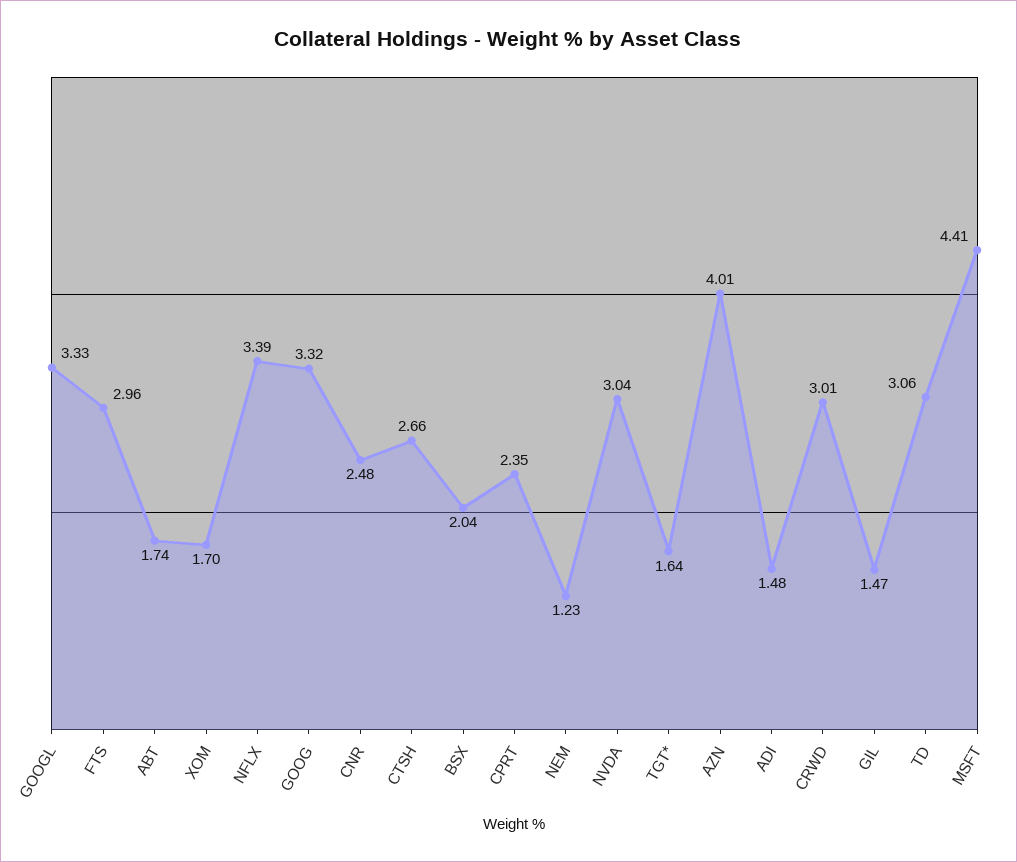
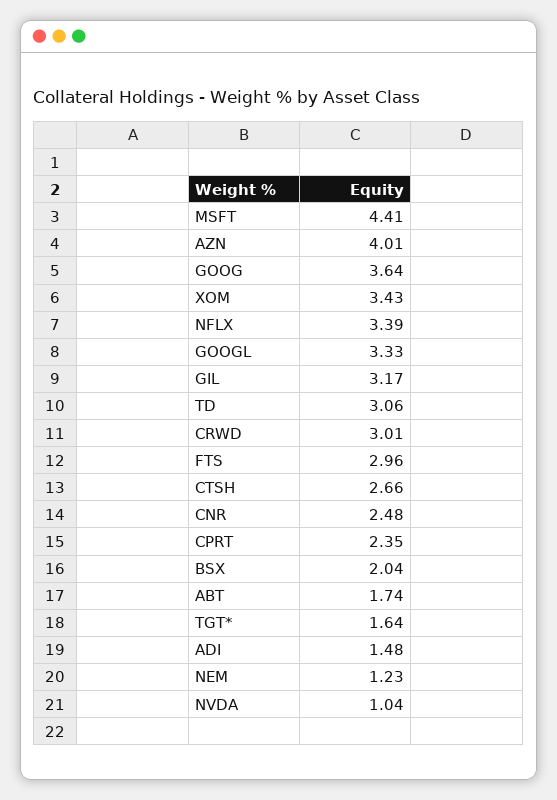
  {
    "GOOGL": 3.33,
    "FTS": 2.96,
    "ABT": 1.74,
-   "XOM": 1.7,
+   "XOM": 3.43,
    "NFLX": 3.39,
-   "GOOG": 3.32,
+   "GOOG": 3.64,
    "CNR": 2.48,
    "CTSH": 2.66,
    "BSX": 2.04,
    "CPRT": 2.35,
    "NEM": 1.23,
-   "NVDA": 3.04,
+   "NVDA": 1.04,
    "TGT*": 1.64,
    "AZN": 4.01,
    "ADI": 1.48,
    "CRWD": 3.01,
-   "GIL": 1.47,
+   "GIL": 3.17,
    "TD": 3.06,
    "MSFT": 4.41
  }

